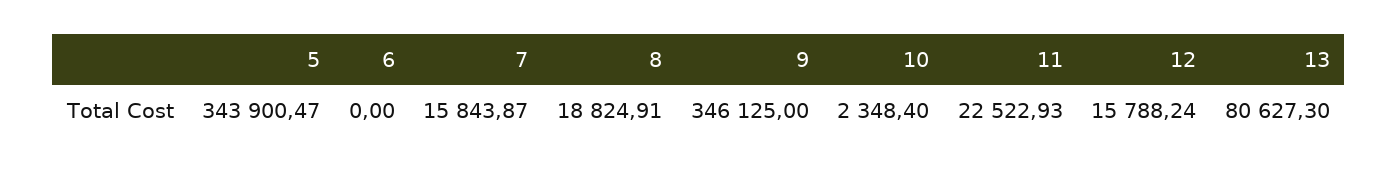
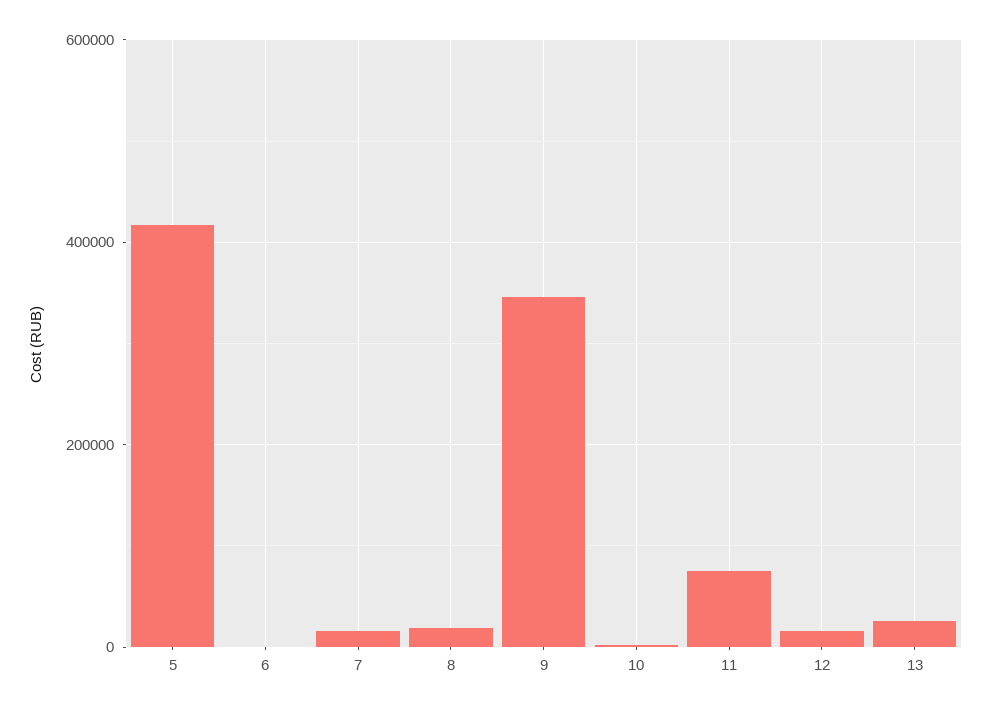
  {
-   "5": 343900.47,
+   "5": 420000,
    "6": 0,
    "7": 15843.87,
    "8": 18824.91,
    "9": 346125,
    "10": 2348.4,
-   "11": 22522.93,
+   "11": 80000,
    "12": 15788.24,
-   "13": 80627.3
+   "13": 20000
  }

